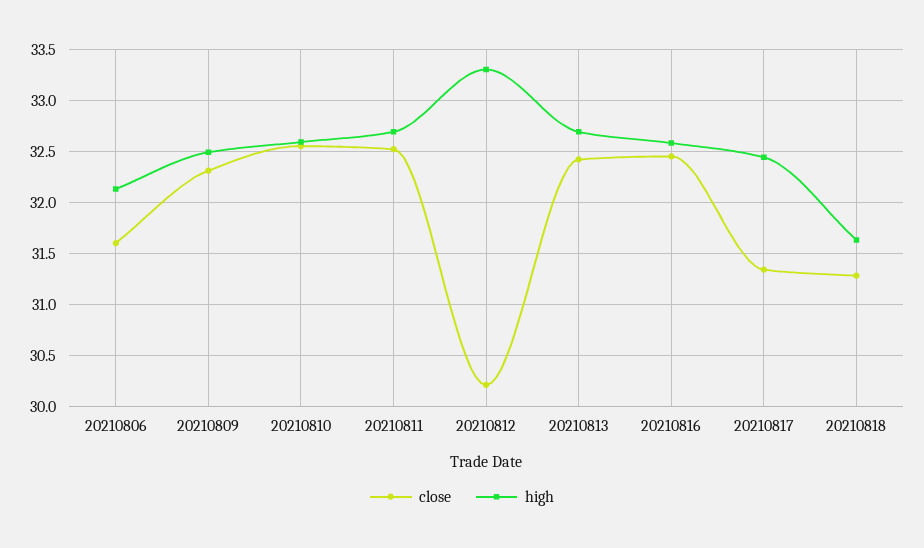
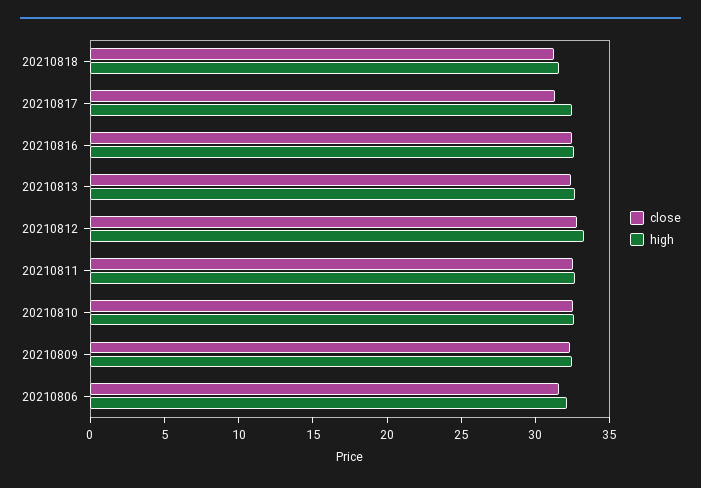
  {
    "close": {
      "20210806": 31.6,
      "20210809": 32.3,
      "20210810": 32.6,
      "20210811": 32.5,
-     "20210812": 30.2,
+     "20210812": 33,
      "20210813": 32.4,
      "20210816": 32.5,
      "20210817": 31.3,
      "20210818": 31.3
    },
    "high": {
      "20210806": 32.1,
      "20210809": 32.5,
      "20210810": 32.6,
      "20210811": 32.7,
      "20210812": 33.3,
      "20210813": 32.7,
      "20210816": 32.6,
      "20210817": 32.4,
      "20210818": 31.6
    }
  }

